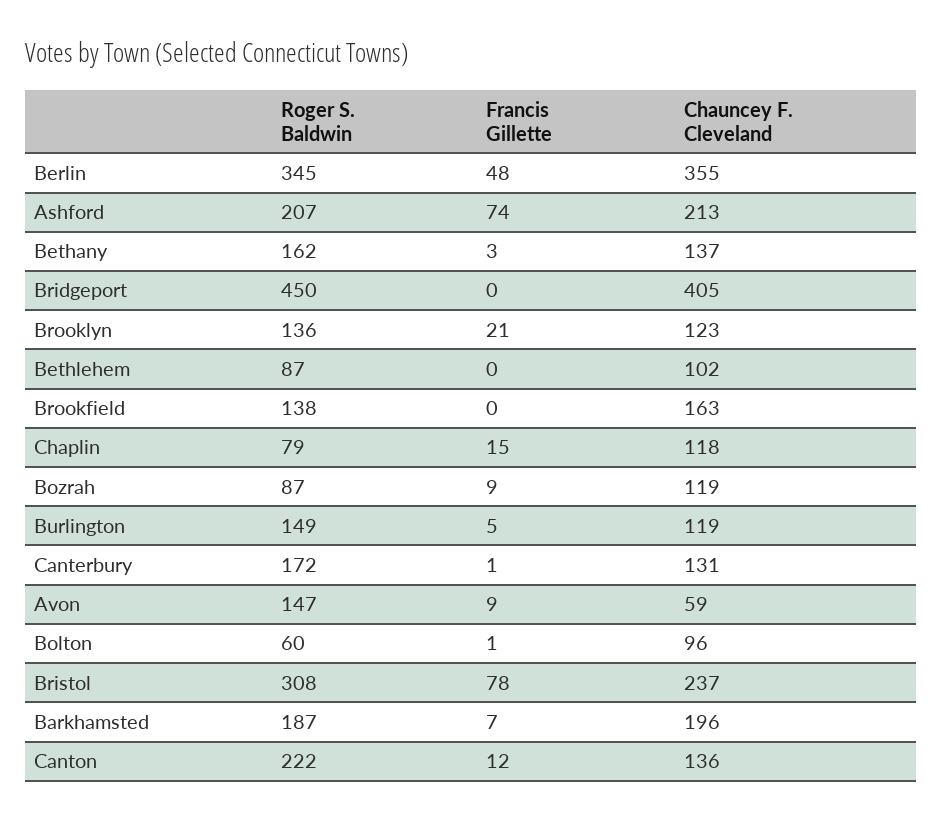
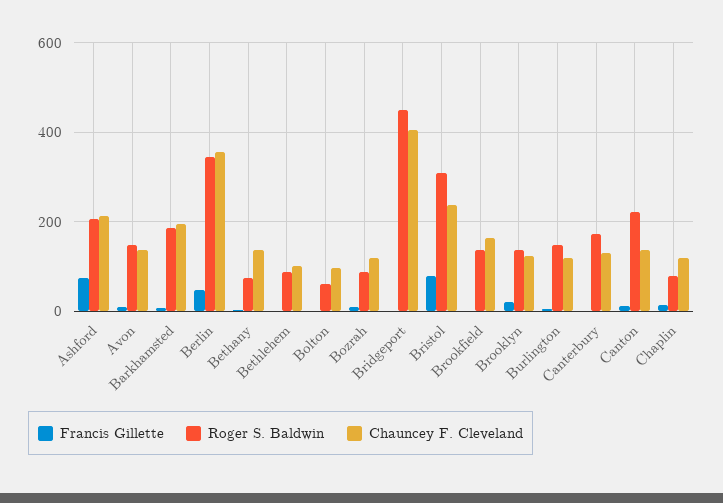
  {
    "Roger S. Baldwin": {
      "Berlin": 345,
      "Ashford": 207,
-     "Bethany": 162,
+     "Bethany": 80,
      "Bridgeport": 450,
      "Brooklyn": 136,
      "Bethlehem": 87,
      "Brookfield": 138,
      "Chaplin": 79,
      "Bozrah": 87,
      "Burlington": 149,
      "Canterbury": 172,
      "Avon": 147,
      "Bolton": 60,
      "Bristol": 308,
      "Barkhamsted": 187,
      "Canton": 222
    },
    "Francis Gillette": {
      "Berlin": 48,
      "Ashford": 74,
      "Bethany": 3,
      "Bridgeport": 0,
      "Brooklyn": 21,
      "Bethlehem": 0,
      "Brookfield": 0,
      "Chaplin": 15,
      "Bozrah": 9,
      "Burlington": 5,
      "Canterbury": 1,
      "Avon": 9,
      "Bolton": 1,
      "Bristol": 78,
      "Barkhamsted": 7,
      "Canton": 12
    },
    "Chauncey F. Cleveland": {
      "Berlin": 355,
      "Ashford": 213,
      "Bethany": 137,
      "Bridgeport": 405,
      "Brooklyn": 123,
      "Bethlehem": 102,
      "Brookfield": 163,
      "Chaplin": 118,
      "Bozrah": 119,
      "Burlington": 119,
      "Canterbury": 131,
-     "Avon": 59,
+     "Avon": 140,
      "Bolton": 96,
      "Bristol": 237,
      "Barkhamsted": 196,
      "Canton": 136
    }
  }

